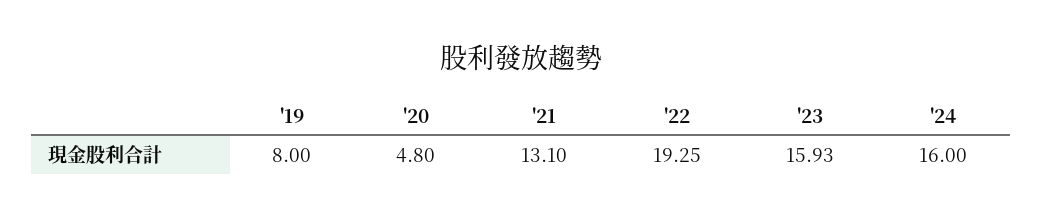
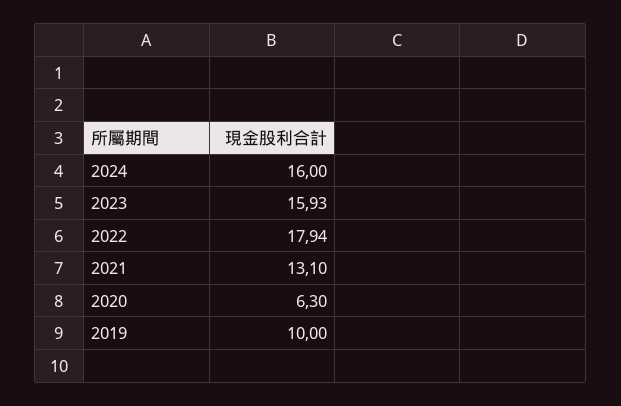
  {
-   "'19": 8,
+   "'19": 10,
-   "'20": 4.8,
+   "'20": 6.3,
    "'21": 13.1,
-   "'22": 19.25,
+   "'22": 17.94,
    "'23": 15.93,
    "'24": 16
  }

